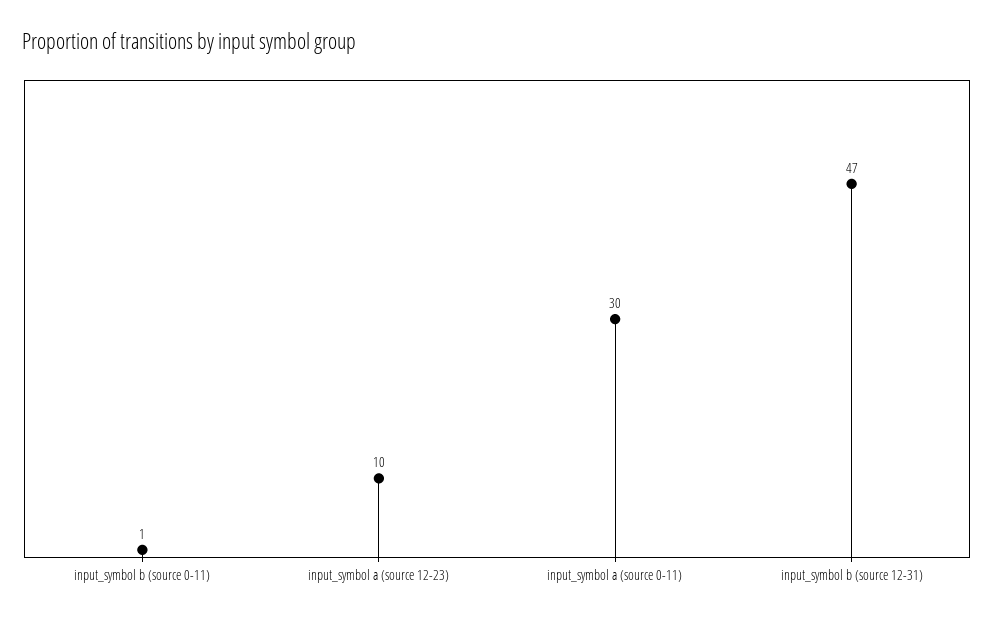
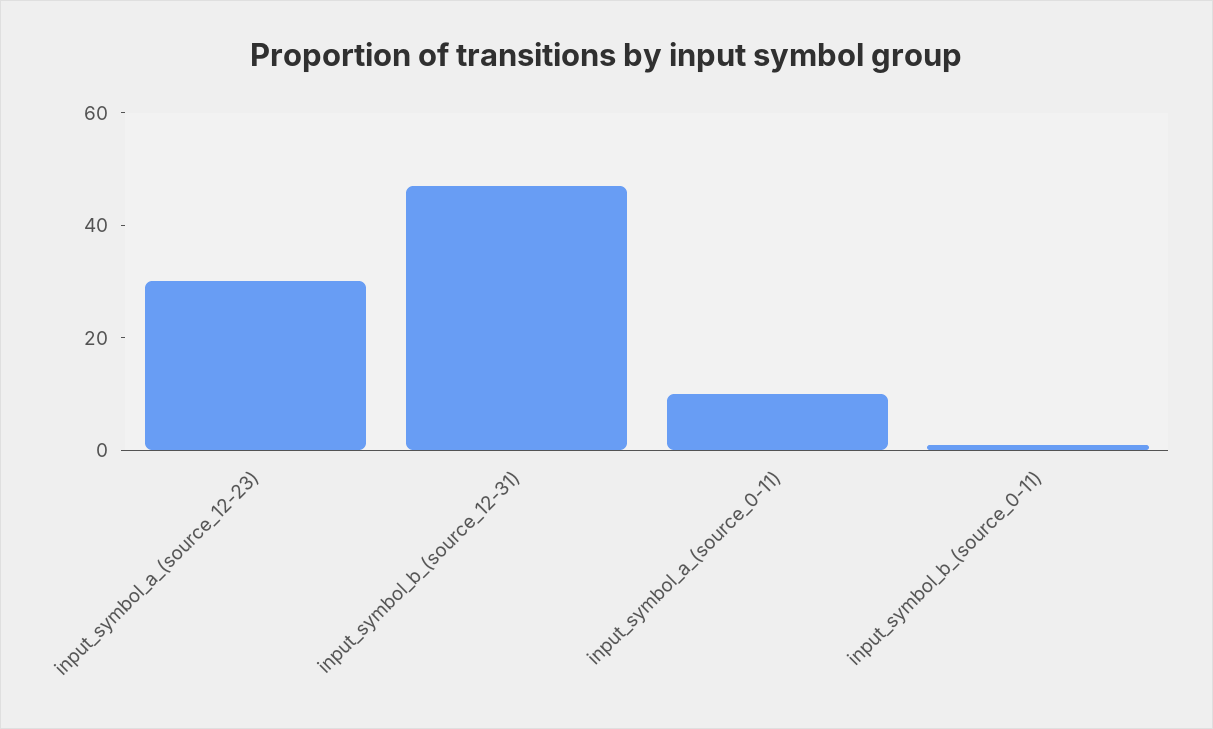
  {
    "input_symbol b (source 0-11)": 1,
-   "input_symbol a (source 12-23)": 10,
+   "input_symbol a (source 12-23)": 30,
-   "input_symbol a (source 0-11)": 30,
+   "input_symbol a (source 0-11)": 10,
    "input_symbol b (source 12-31)": 47
  }

